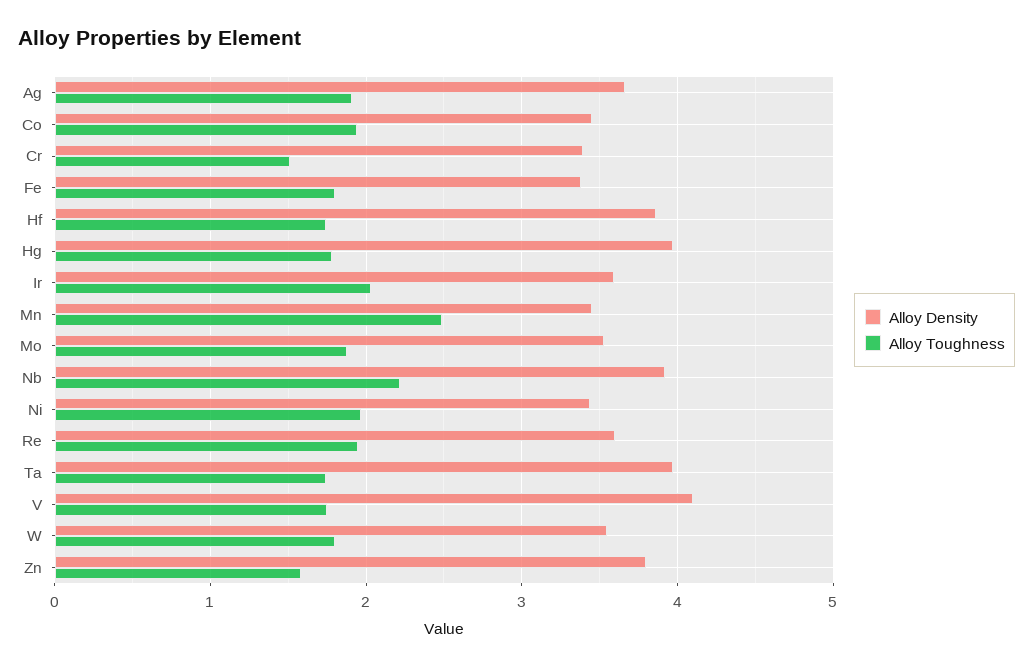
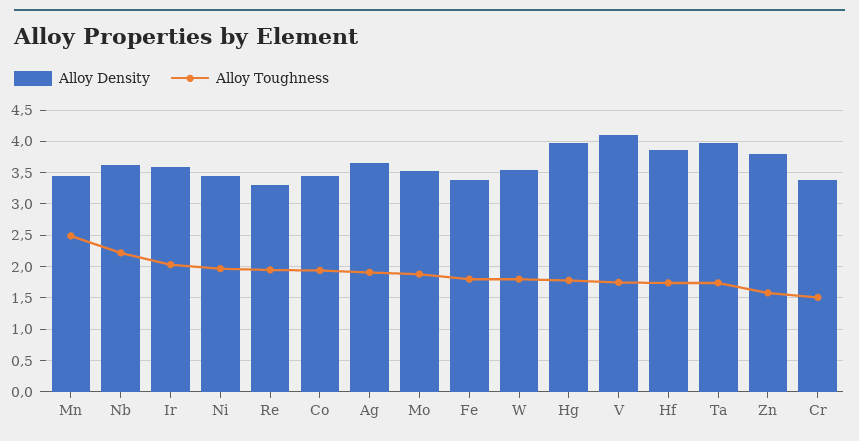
  {
    "Alloy Density": {
      "Ag": 3.7,
      "Co": 3.5,
      "Cr": 3.4,
      "Fe": 3.4,
      "Hf": 3.9,
      "Hg": 4,
      "Ir": 3.6,
      "Mn": 3.5,
      "Mo": 3.5,
-     "Nb": 3.9,
+     "Nb": 3.6,
      "Ni": 3.4,
-     "Re": 3.6,
+     "Re": 3.3,
      "Ta": 4,
      "V": 4.1,
      "W": 3.6,
      "Zn": 3.8
    },
    "Alloy Toughness": {
      "Ag": 1.9,
      "Co": 1.9,
      "Cr": 1.5,
      "Fe": 1.8,
      "Hf": 1.7,
      "Hg": 1.8,
      "Ir": 2,
      "Mn": 2.5,
      "Mo": 1.9,
      "Nb": 2.2,
      "Ni": 2,
      "Re": 2,
      "Ta": 1.7,
      "V": 1.8,
      "W": 1.8,
      "Zn": 1.6
    }
  }

